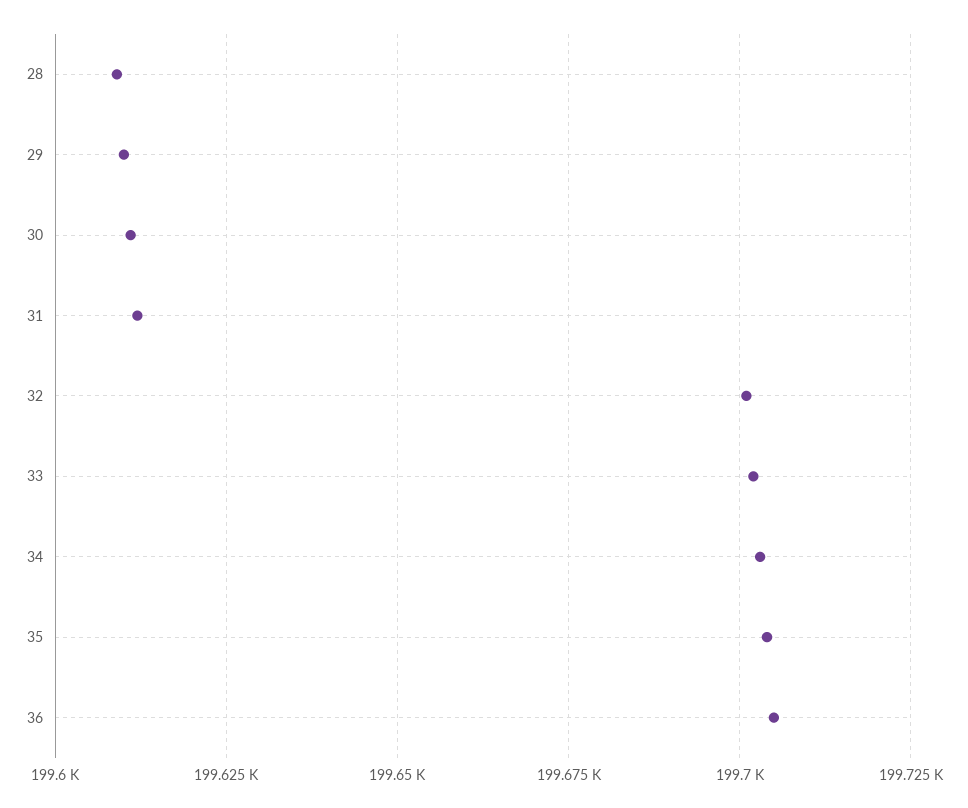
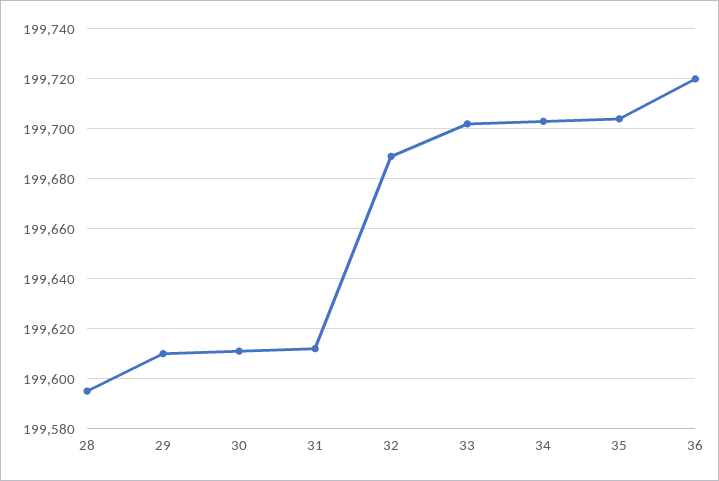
  {
-   "28": 199610,
+   "28": 199595,
    "29": 199610,
    "30": 199610,
    "31": 199610,
-   "32": 199700,
+   "32": 199690,
    "33": 199700,
    "34": 199705,
    "35": 199705,
-   "36": 199705
+   "36": 199720
  }

